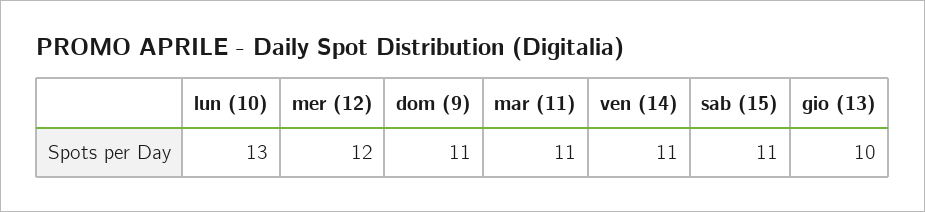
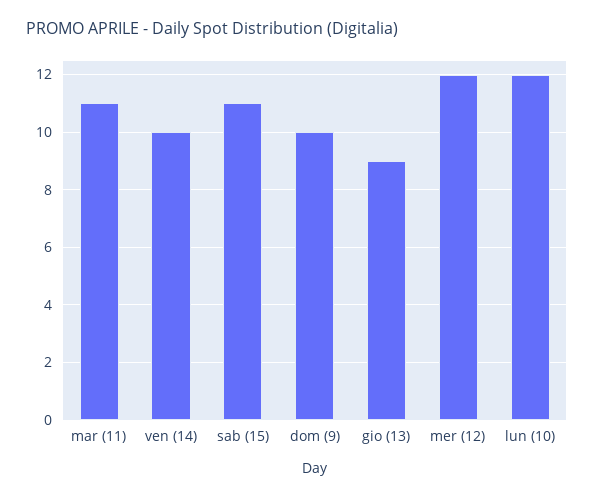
  {
-   "lun (10)": 13,
+   "lun (10)": 12,
    "mer (12)": 12,
-   "dom (9)": 11,
+   "dom (9)": 10,
    "mar (11)": 11,
-   "ven (14)": 11,
+   "ven (14)": 10,
    "sab (15)": 11,
-   "gio (13)": 10
+   "gio (13)": 9
  }

